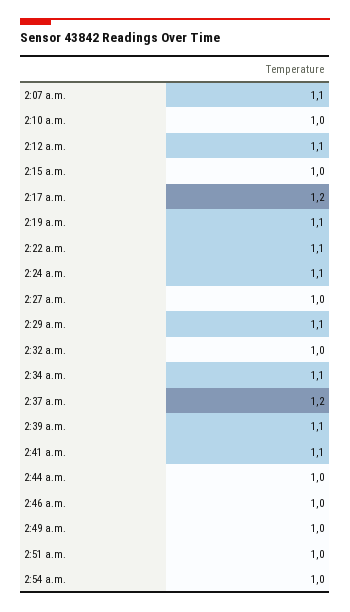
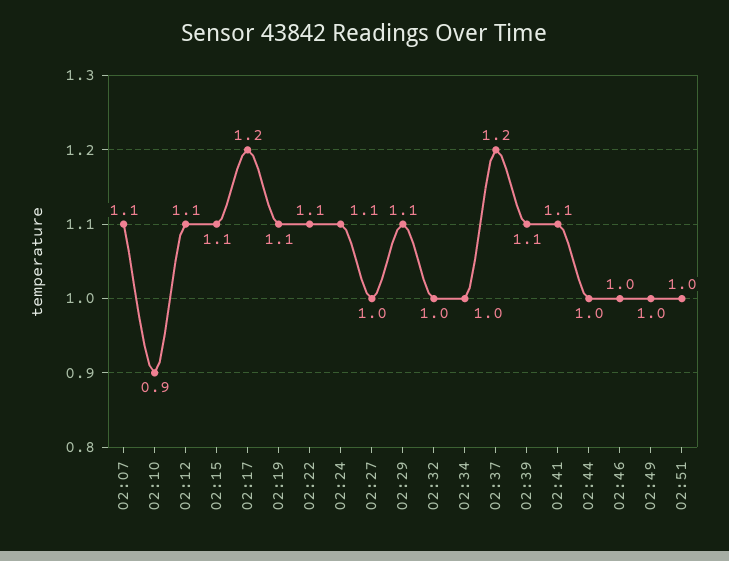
  {
    "2:07 a.m.": 1.1,
-   "2:10 a.m.": 1,
+   "2:10 a.m.": 0.9,
    "2:12 a.m.": 1.1,
-   "2:15 a.m.": 1,
+   "2:15 a.m.": 1.1,
    "2:17 a.m.": 1.2,
    "2:19 a.m.": 1.1,
    "2:22 a.m.": 1.1,
    "2:24 a.m.": 1.1,
    "2:27 a.m.": 1,
    "2:29 a.m.": 1.1,
    "2:32 a.m.": 1,
-   "2:34 a.m.": 1.1,
+   "2:34 a.m.": 1,
    "2:37 a.m.": 1.2,
    "2:39 a.m.": 1.1,
    "2:41 a.m.": 1.1,
    "2:44 a.m.": 1,
    "2:46 a.m.": 1,
    "2:49 a.m.": 1,
-   "2:51 a.m.": 1,
+   "2:51 a.m.": 1
-   "2:54 a.m.": 1
  }

